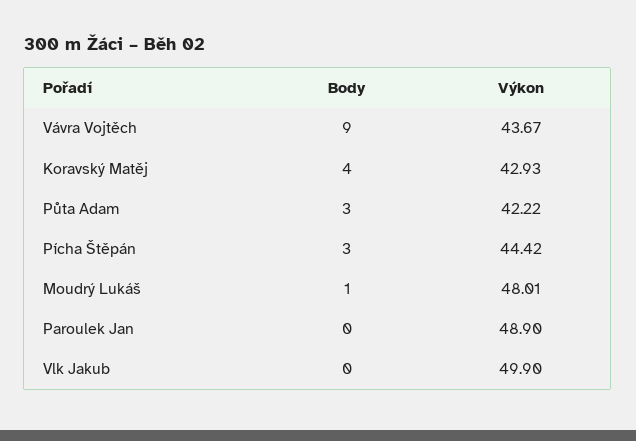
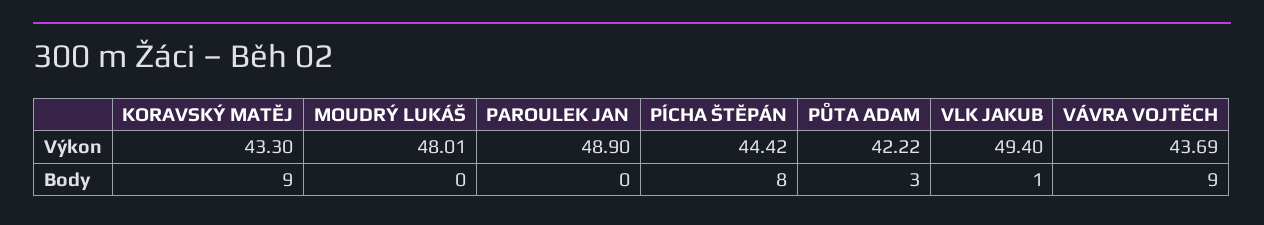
  {
    "Body": {
      "Vávra Vojtěch": 9,
-     "Koravský Matěj": 4,
+     "Koravský Matěj": 9,
      "Půta Adam": 3,
-     "Pícha Štěpán": 3,
+     "Pícha Štěpán": 8,
-     "Moudrý Lukáš": 1,
+     "Moudrý Lukáš": 0,
      "Paroulek Jan": 0,
-     "Vlk Jakub": 0
+     "Vlk Jakub": 1
    },
    "Výkon": {
-     "Vávra Vojtěch": 43.67,
+     "Vávra Vojtěch": 43.69,
-     "Koravský Matěj": 42.93,
+     "Koravský Matěj": 43.3,
      "Půta Adam": 42.22,
      "Pícha Štěpán": 44.42,
      "Moudrý Lukáš": 48.01,
      "Paroulek Jan": 48.9,
-     "Vlk Jakub": 49.9
+     "Vlk Jakub": 49.4
    }
  }

